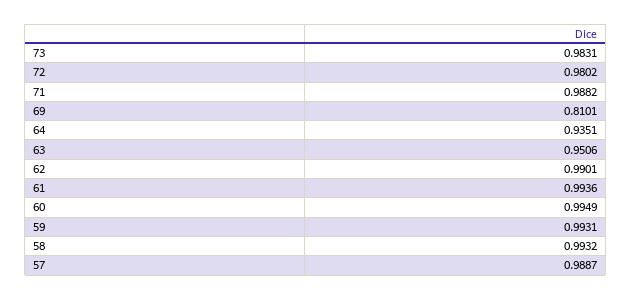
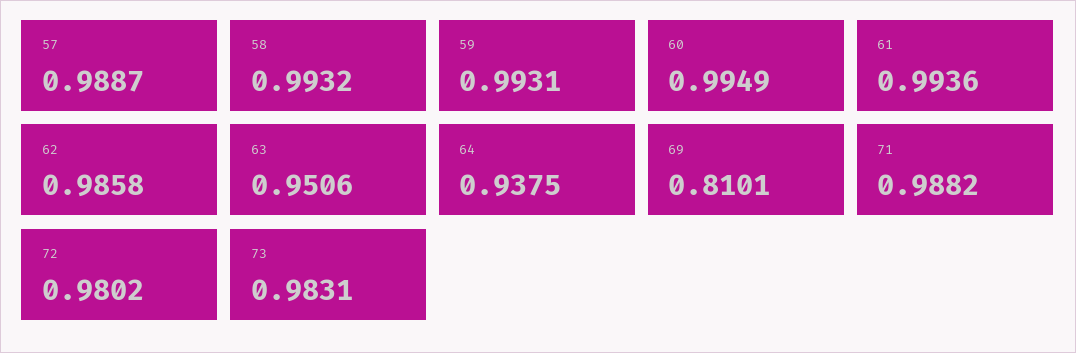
  {
    "73": 0.9831,
    "72": 0.9802,
    "71": 0.9882,
    "69": 0.8101,
-   "64": 0.9351,
+   "64": 0.9375,
    "63": 0.9506,
-   "62": 0.9901,
+   "62": 0.9858,
    "61": 0.9936,
    "60": 0.9949,
    "59": 0.9931,
    "58": 0.9932,
    "57": 0.9887
  }

